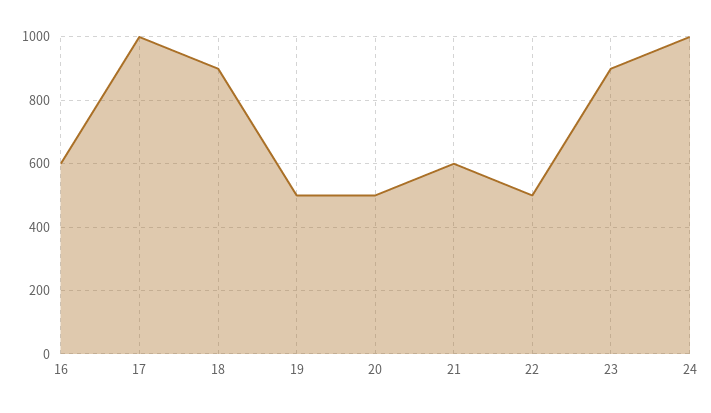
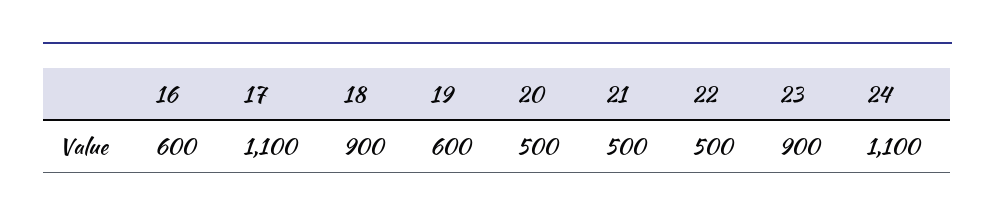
  {
    "16": 600,
-   "17": 1000,
+   "17": 1100,
    "18": 900,
-   "19": 500,
+   "19": 600,
    "20": 500,
-   "21": 600,
+   "21": 500,
    "22": 500,
    "23": 900,
-   "24": 1000
+   "24": 1100
  }

